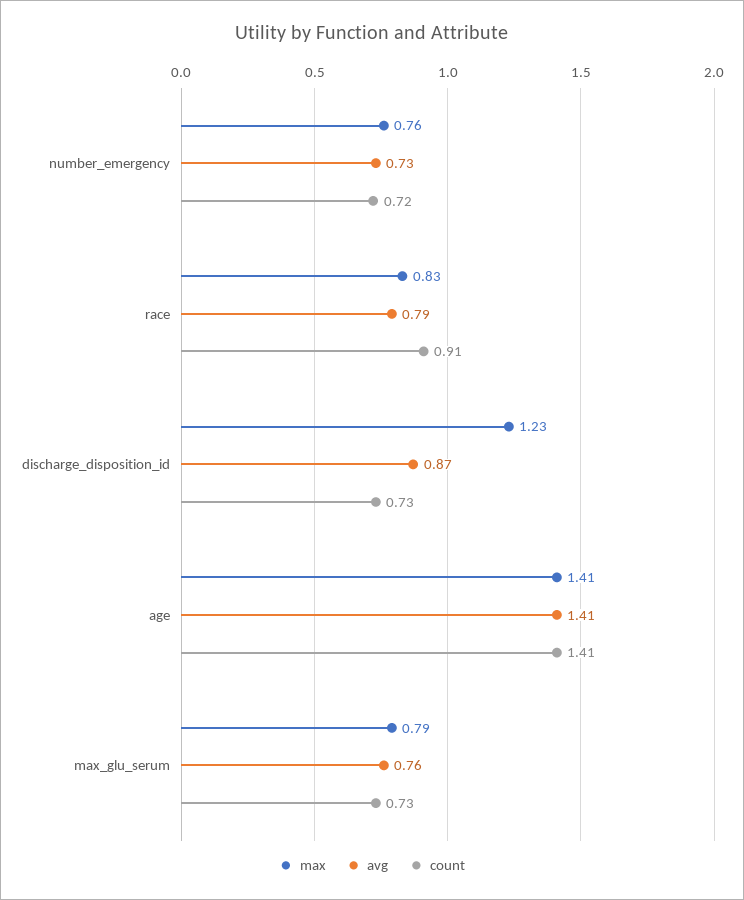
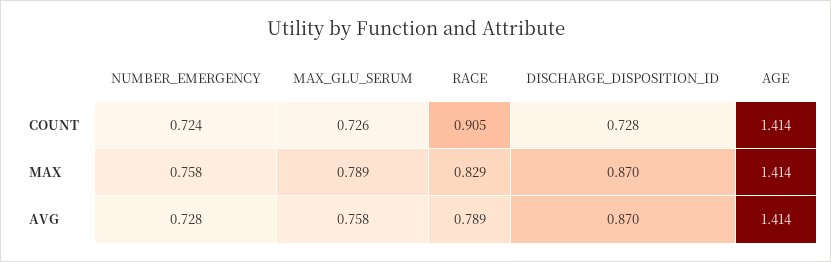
  {
    "max": {
      "number_emergency": 0.758,
      "race": 0.829,
-     "discharge_disposition_id": 1.23,
+     "discharge_disposition_id": 0.87,
      "age": 1.414,
      "max_glu_serum": 0.789
    },
    "avg": {
      "number_emergency": 0.728,
      "race": 0.789,
      "discharge_disposition_id": 0.87,
      "age": 1.414,
      "max_glu_serum": 0.758
    },
    "count": {
      "number_emergency": 0.724,
      "race": 0.905,
      "discharge_disposition_id": 0.728,
      "age": 1.414,
      "max_glu_serum": 0.726
    }
  }

